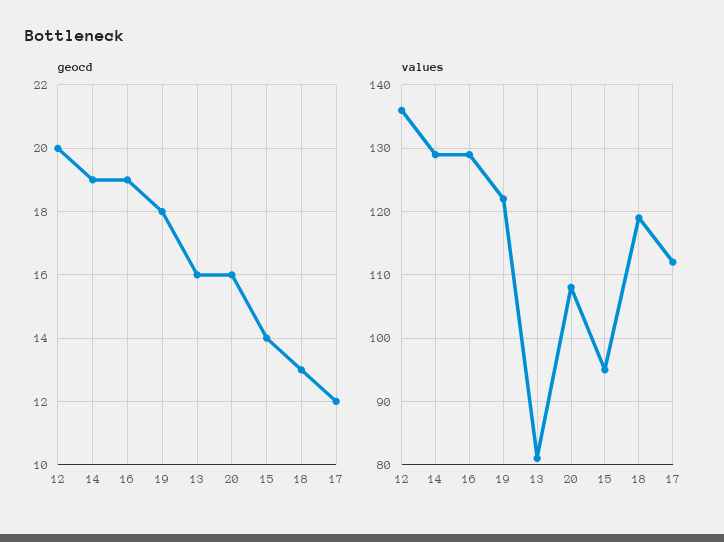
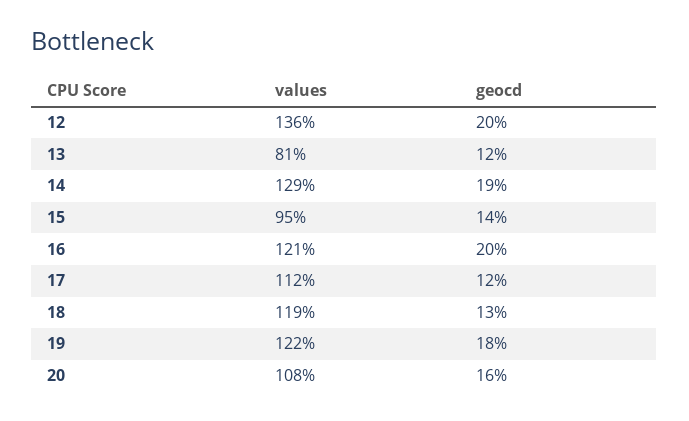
  {
    "geocd": {
      "12": 20,
      "14": 19,
-     "16": 19,
+     "16": 20,
      "19": 18,
-     "13": 16,
+     "13": 12,
      "20": 16,
      "15": 14,
      "18": 13,
      "17": 12
    },
    "values": {
      "12": 136,
      "14": 129,
-     "16": 129,
+     "16": 121,
      "19": 122,
      "13": 81,
      "20": 108,
      "15": 95,
      "18": 119,
      "17": 112
    }
  }

